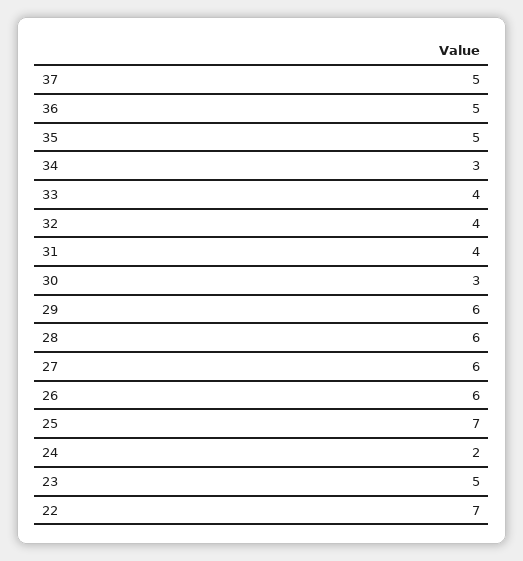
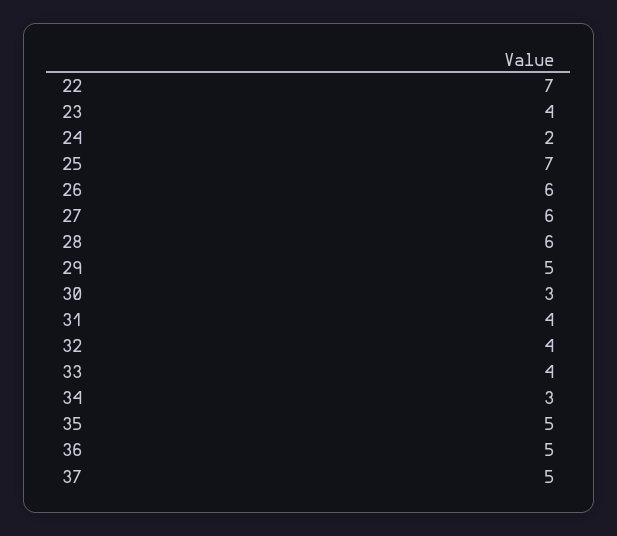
  {
    "37": 5,
    "36": 5,
    "35": 5,
    "34": 3,
    "33": 4,
    "32": 4,
    "31": 4,
    "30": 3,
-   "29": 6,
+   "29": 5,
    "28": 6,
    "27": 6,
    "26": 6,
    "25": 7,
    "24": 2,
-   "23": 5,
+   "23": 4,
    "22": 7
  }

